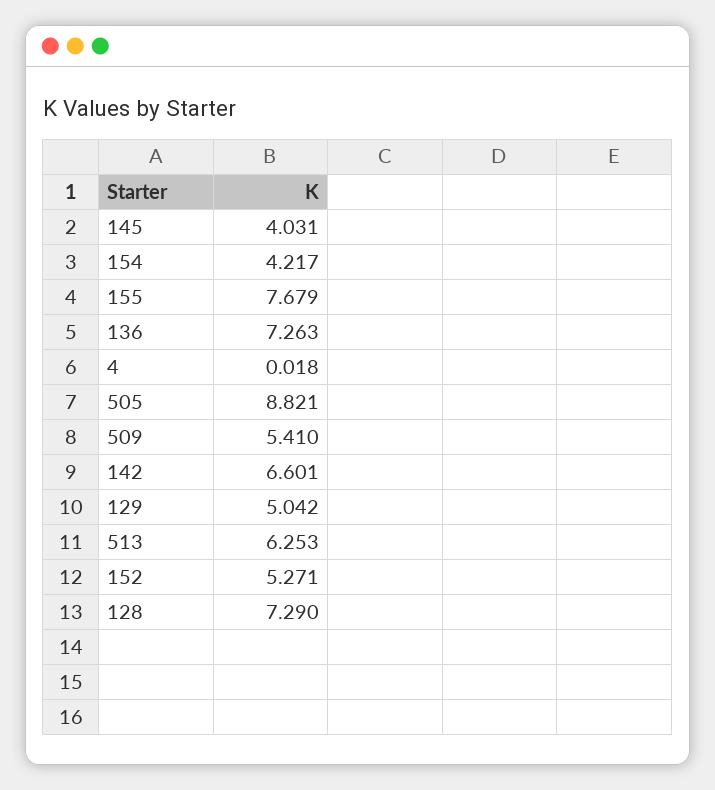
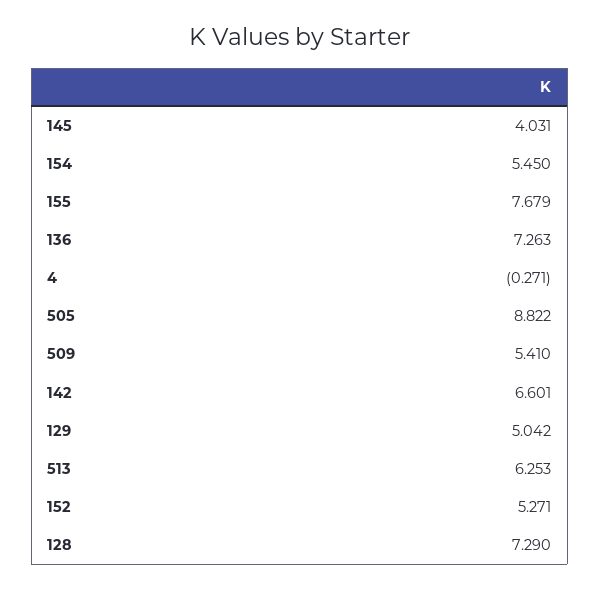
  {
    "145": 4.031,
-   "154": 4.217,
+   "154": 5.45,
    "155": 7.679,
    "136": 7.263,
-   "4": 0.018,
+   "4": -0.271,
-   "505": 8.821,
+   "505": 8.822,
    "509": 5.41,
    "142": 6.601,
    "129": 5.042,
    "513": 6.253,
    "152": 5.271,
    "128": 7.29
  }

